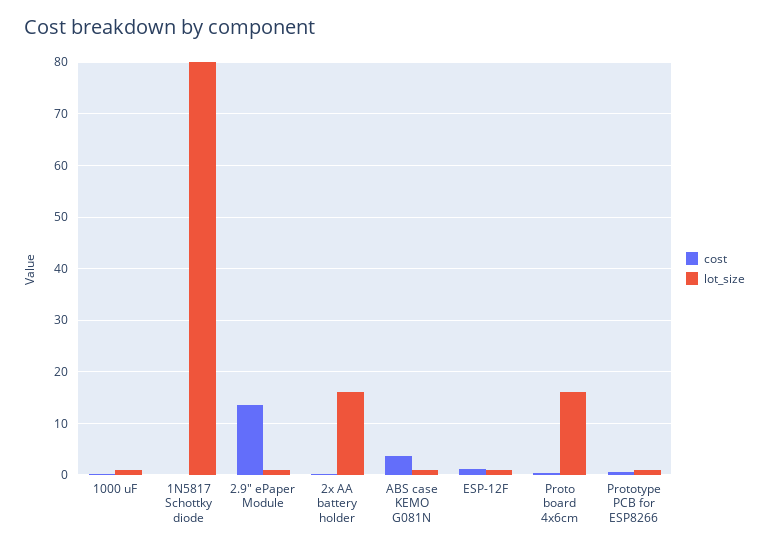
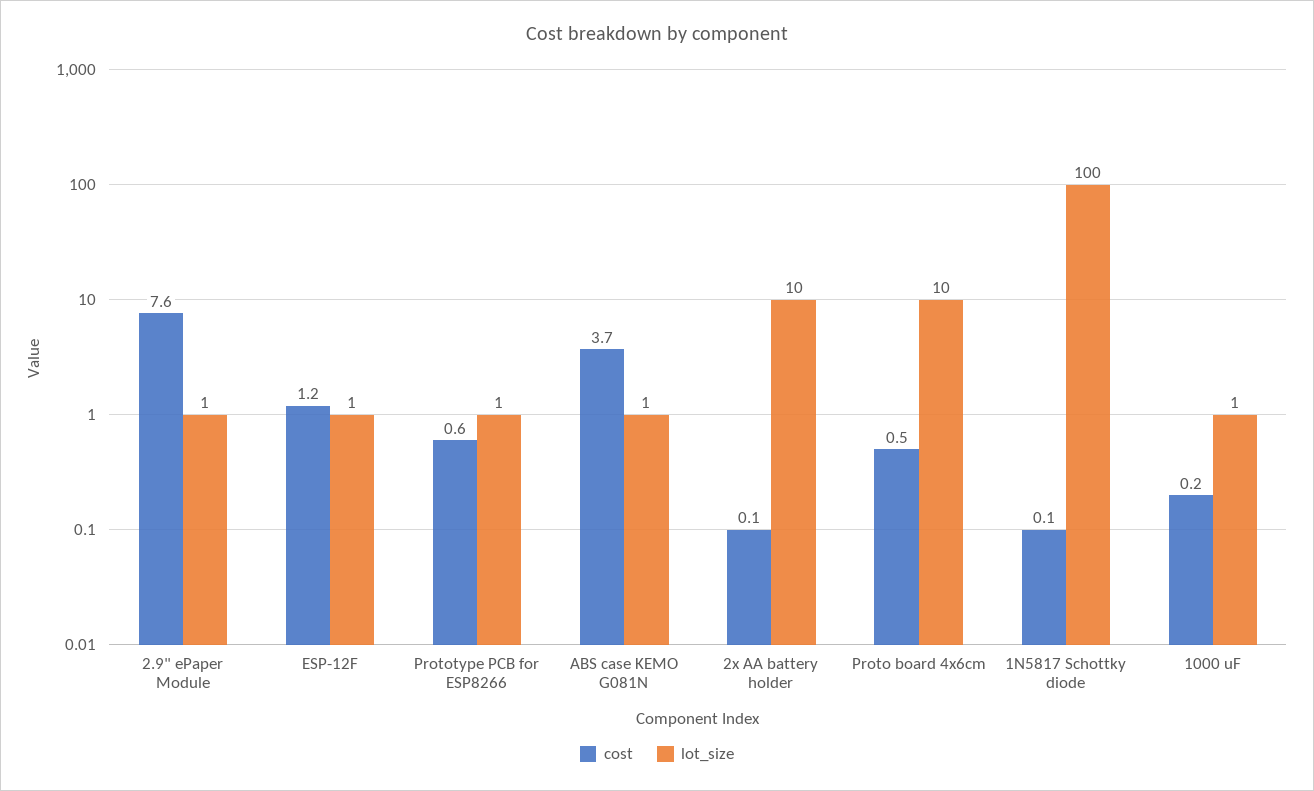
  {
    "cost": {
      "1000 uF": 0.2,
      "1N5817 Schottky diode": 0.1,
-     "2.9\" ePaper Module": 14,
+     "2.9\" ePaper Module": 7.6,
      "2x AA battery holder": 0.1,
      "ABS case KEMO G081N": 3.7,
      "ESP-12F": 1.2,
      "Proto board 4x6cm": 0.5,
      "Prototype PCB for ESP8266": 0.6
    },
    "lot_size": {
      "1000 uF": 1,
-     "1N5817 Schottky diode": 80,
+     "1N5817 Schottky diode": 100,
      "2.9\" ePaper Module": 1,
-     "2x AA battery holder": 16,
+     "2x AA battery holder": 10,
      "ABS case KEMO G081N": 1,
      "ESP-12F": 1,
-     "Proto board 4x6cm": 16,
+     "Proto board 4x6cm": 10,
      "Prototype PCB for ESP8266": 1
    }
  }

